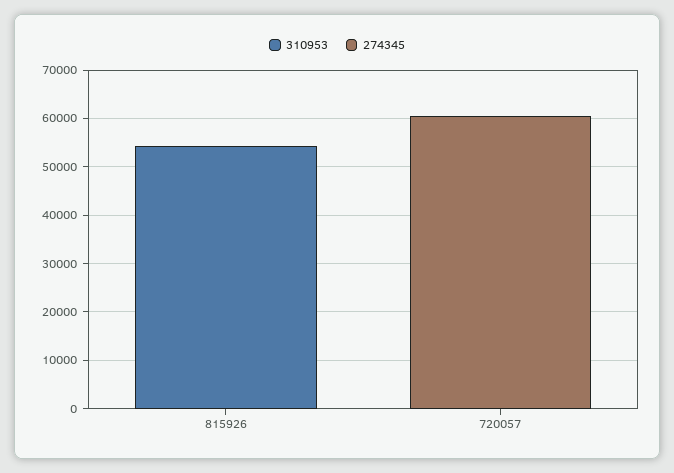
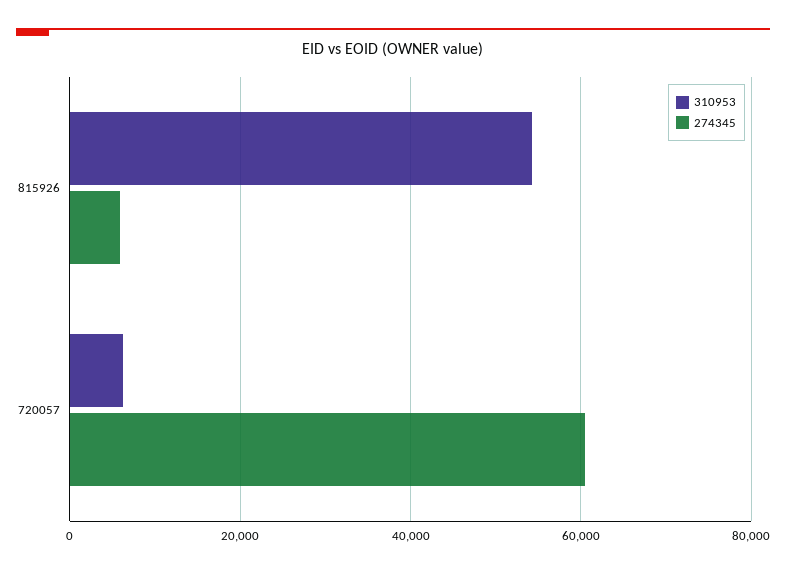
  {
    "310953": {
      "815926": 54000,
-     "720057": 0
+     "720057": 6000
    },
    "274345": {
-     "815926": 0,
+     "815926": 6000,
      "720057": 60000
    }
  }

